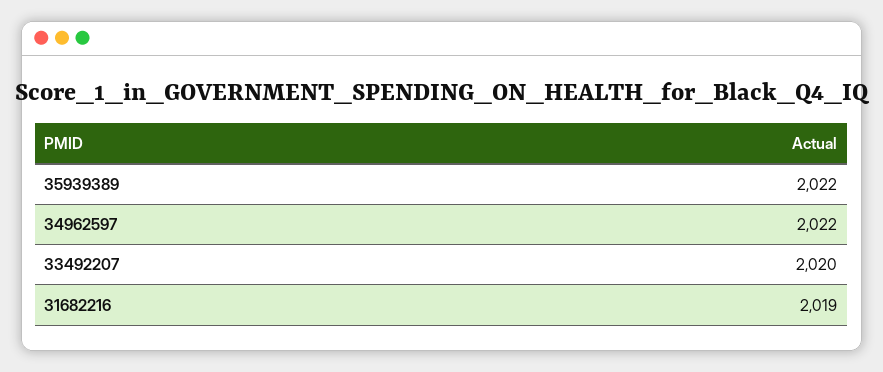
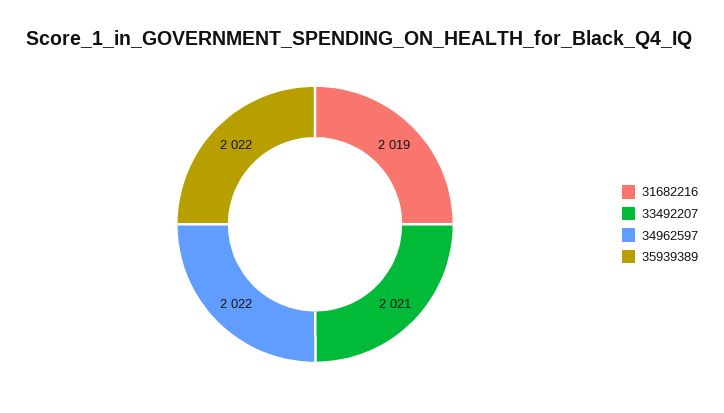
  {
    "35939389": 2022,
    "34962597": 2022,
-   "33492207": 2020,
+   "33492207": 2021,
    "31682216": 2019
  }

